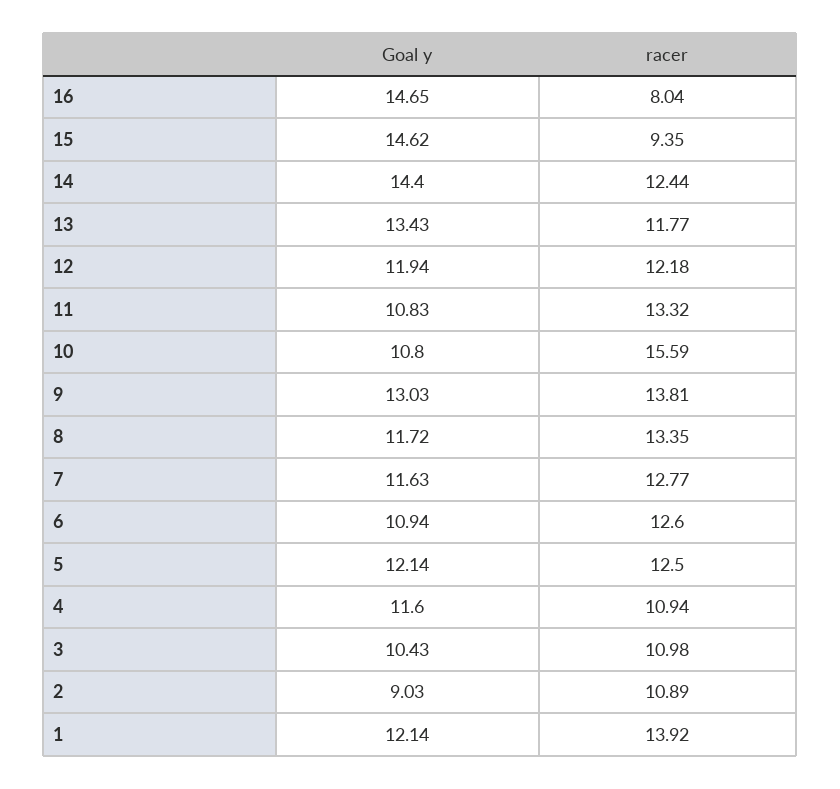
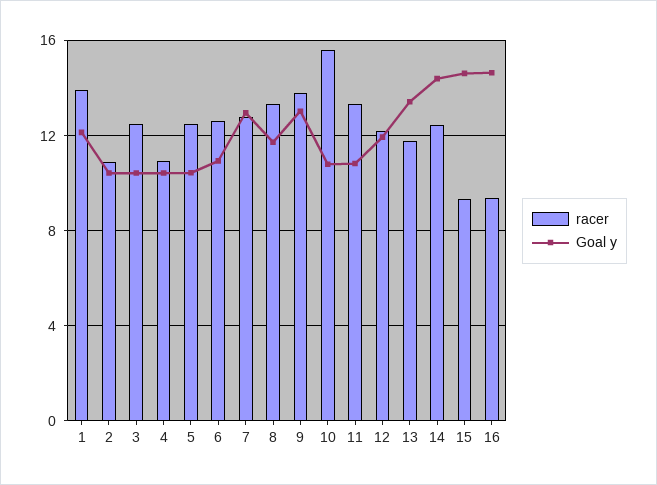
  {
    "Goal y": {
      "16": 14.65,
      "15": 14.62,
      "14": 14.4,
      "13": 13.43,
      "12": 11.94,
      "11": 10.83,
      "10": 10.8,
      "9": 13.03,
      "8": 11.72,
-     "7": 11.63,
+     "7": 13,
      "6": 10.94,
-     "5": 12.14,
+     "5": 10.5,
-     "4": 11.6,
+     "4": 10.5,
      "3": 10.43,
-     "2": 9.03,
+     "2": 10.5,
      "1": 12.14
    },
    "racer": {
-     "16": 8.04,
+     "16": 9.5,
      "15": 9.35,
      "14": 12.44,
      "13": 11.77,
      "12": 12.18,
      "11": 13.32,
      "10": 15.59,
      "9": 13.81,
      "8": 13.35,
      "7": 12.77,
      "6": 12.6,
      "5": 12.5,
      "4": 10.94,
-     "3": 10.98,
+     "3": 12.5,
      "2": 10.89,
      "1": 13.92
    }
  }

